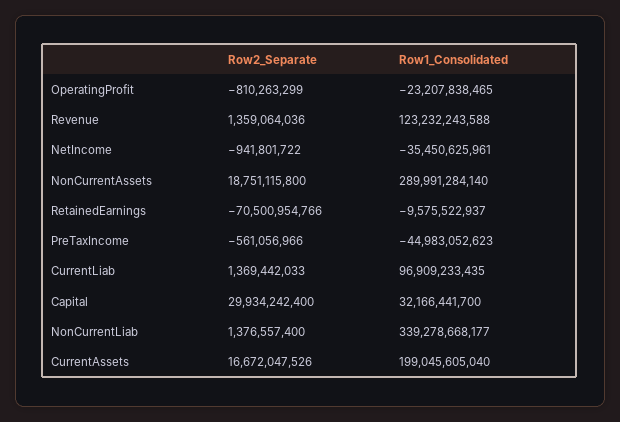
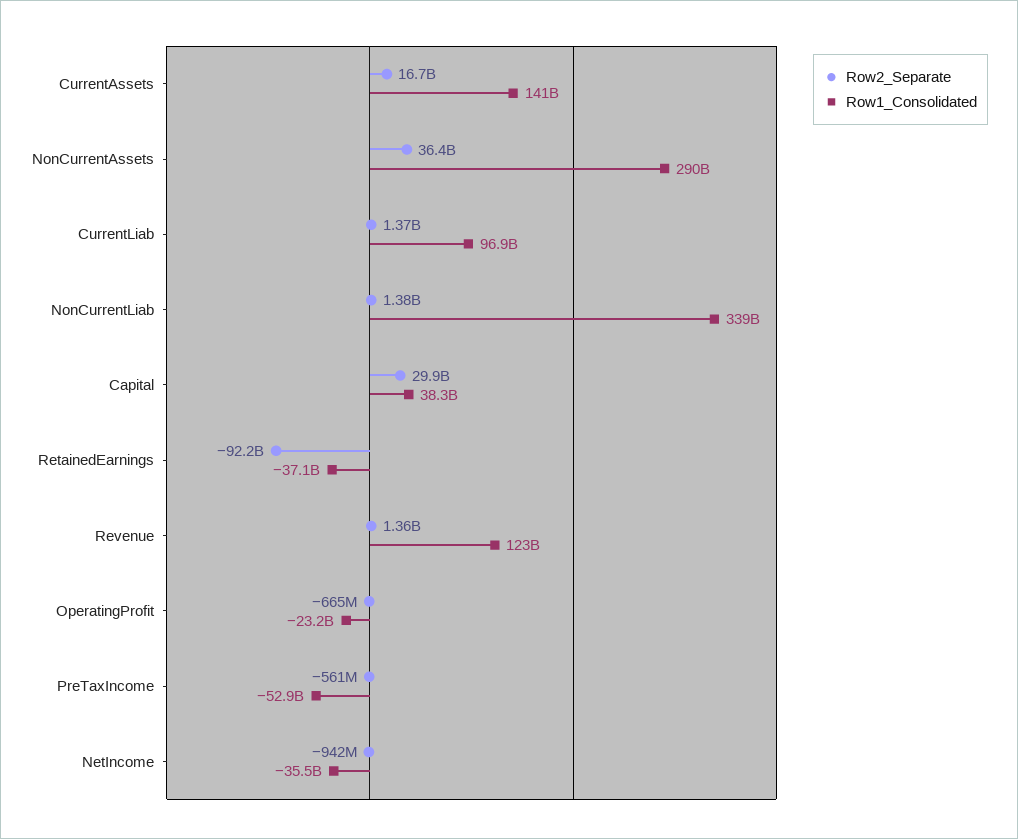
  {
    "Row2_Separate": {
-     "OperatingProfit": -810263299,
+     "OperatingProfit": -665000000,
      "Revenue": 1359064036,
      "NetIncome": -941801722,
-     "NonCurrentAssets": 18751115800,
+     "NonCurrentAssets": 36400000000,
-     "RetainedEarnings": -70500954766,
+     "RetainedEarnings": -92200000000,
      "PreTaxIncome": -561056966,
      "CurrentLiab": 1369442033,
      "Capital": 29934242400,
      "NonCurrentLiab": 1376557400,
      "CurrentAssets": 16672047526
    },
    "Row1_Consolidated": {
      "OperatingProfit": -23207838465,
      "Revenue": 123232243588,
      "NetIncome": -35450625961,
      "NonCurrentAssets": 289991284140,
-     "RetainedEarnings": -9575522937,
+     "RetainedEarnings": -37100000000,
-     "PreTaxIncome": -44983052623,
+     "PreTaxIncome": -52900000000,
      "CurrentLiab": 96909233435,
-     "Capital": 32166441700,
+     "Capital": 38300000000,
      "NonCurrentLiab": 339278668177,
-     "CurrentAssets": 199045605040
+     "CurrentAssets": 141000000000
    }
  }

